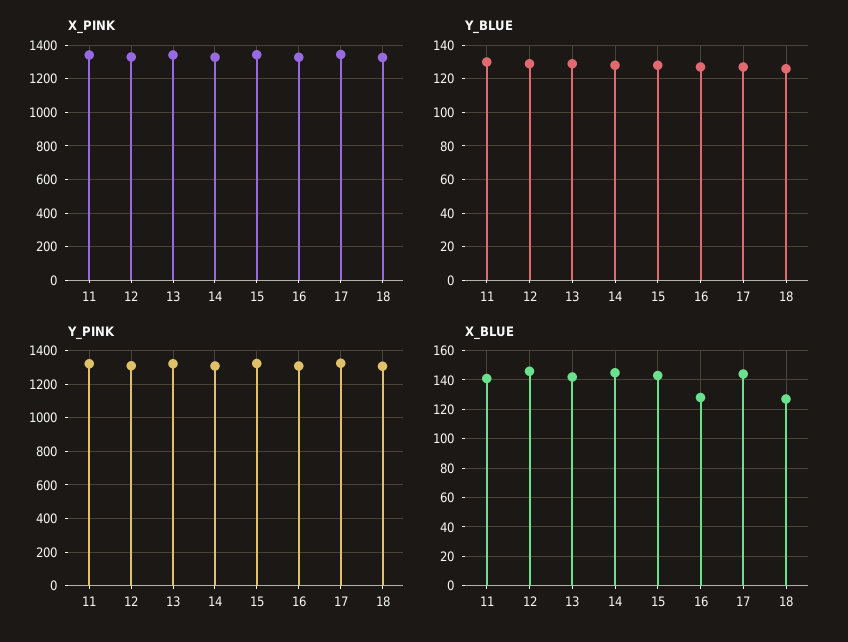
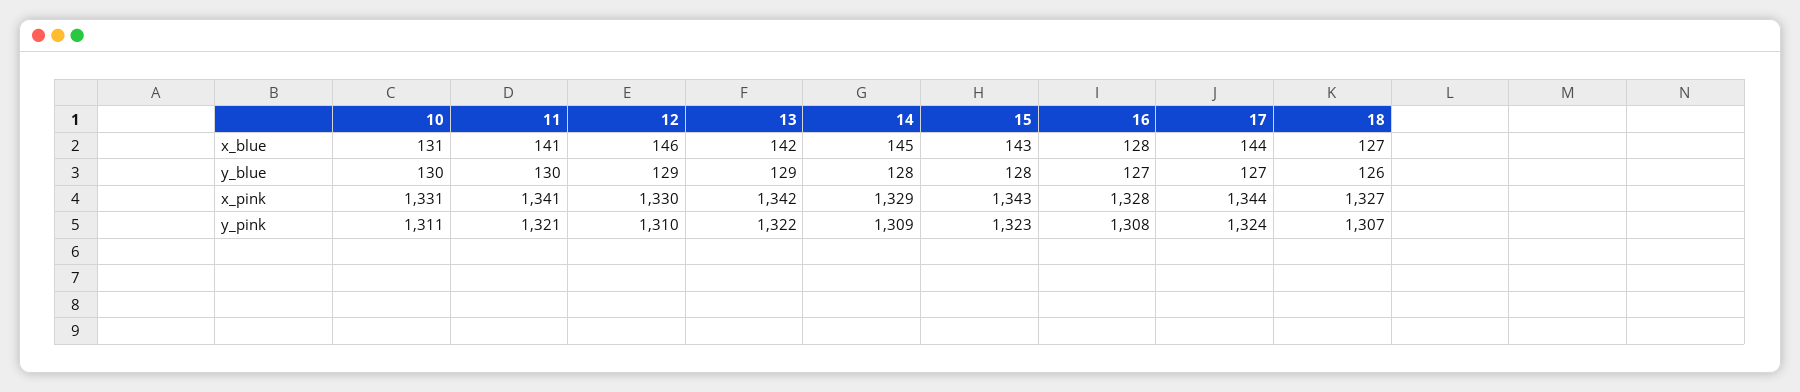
  {
    "X_PINK": {
      "11": 1341,
      "12": 1330,
      "13": 1342,
      "14": 1329,
      "15": 1343,
      "16": 1328,
      "17": 1344,
-     "18": 1327
+     "18": 1327,
+     "10": 1331
    },
    "Y_BLUE": {
      "11": 130,
      "12": 129,
      "13": 129,
      "14": 128,
      "15": 128,
      "16": 127,
      "17": 127,
-     "18": 126
+     "18": 126,
+     "10": 130
    },
    "Y_PINK": {
      "11": 1321,
      "12": 1310,
      "13": 1322,
      "14": 1309,
      "15": 1323,
      "16": 1308,
      "17": 1324,
-     "18": 1307
+     "18": 1307,
+     "10": 1311
    },
    "X_BLUE": {
      "11": 141,
      "12": 146,
      "13": 142,
      "14": 145,
      "15": 143,
      "16": 128,
      "17": 144,
-     "18": 127
+     "18": 127,
+     "10": 131
    }
  }

